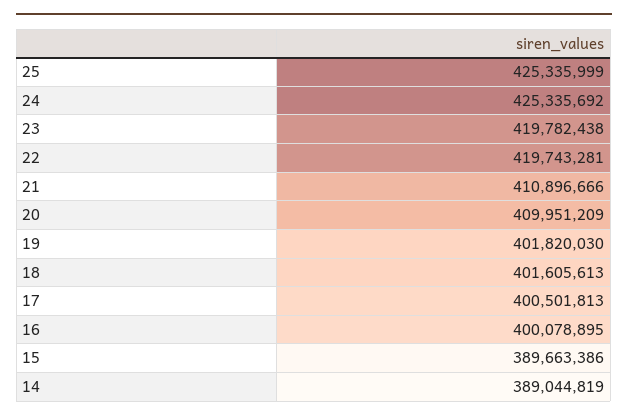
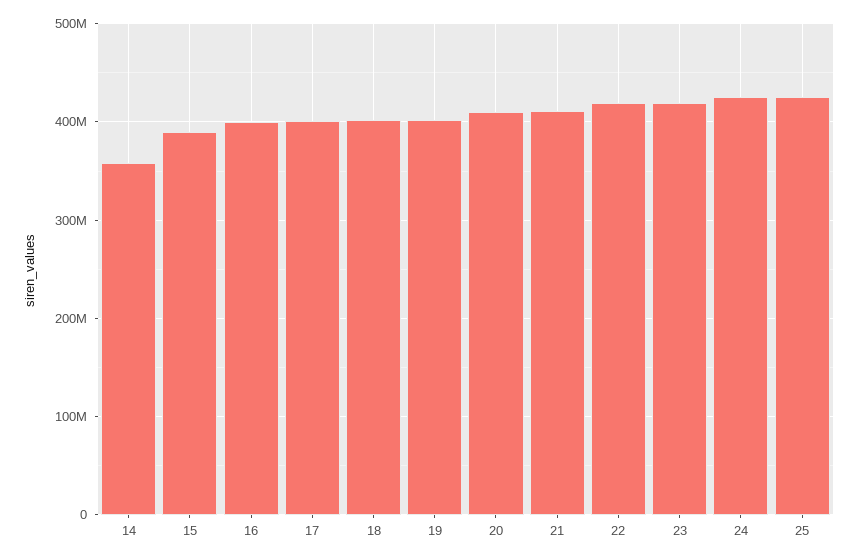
  {
    "25": 425335999,
    "24": 425335692,
    "23": 419782438,
    "22": 419743281,
    "21": 410896666,
    "20": 409951209,
    "19": 401820030,
    "18": 401605613,
    "17": 400501813,
    "16": 400078895,
    "15": 389663386,
-   "14": 389044819
+   "14": 360000000
  }

